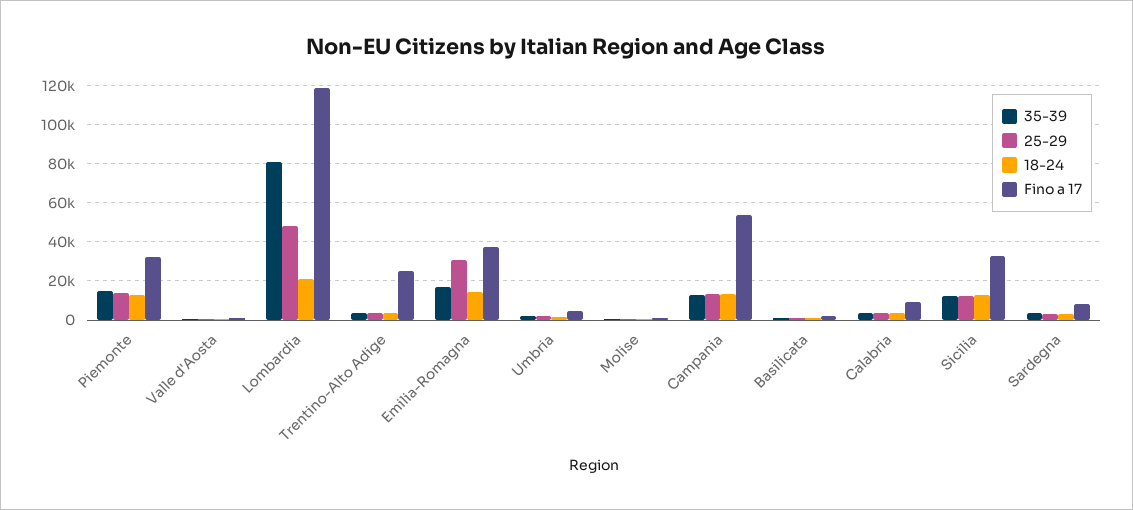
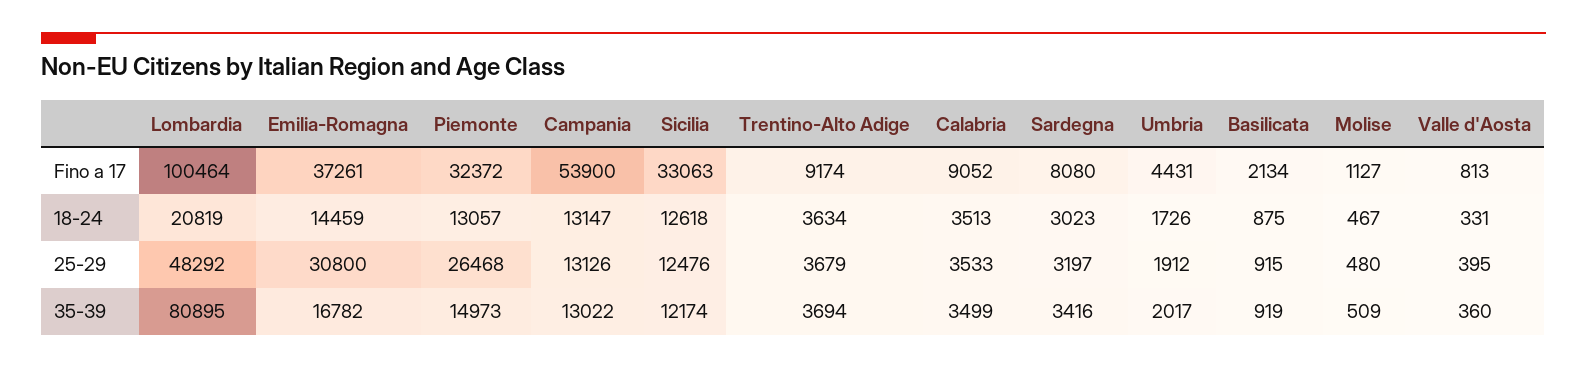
  {
    "35-39": {
      "Piemonte": 14973,
      "Valle d'Aosta": 360,
      "Lombardia": 80895,
      "Trentino-Alto Adige": 3694,
      "Emilia-Romagna": 16782,
      "Umbria": 2017,
      "Molise": 509,
      "Campania": 13022,
      "Basilicata": 919,
      "Calabria": 3499,
      "Sicilia": 12174,
      "Sardegna": 3416
    },
    "25-29": {
-     "Piemonte": 15000,
+     "Piemonte": 26468,
      "Valle d'Aosta": 395,
      "Lombardia": 48292,
      "Trentino-Alto Adige": 3679,
      "Emilia-Romagna": 30800,
      "Umbria": 1912,
      "Molise": 480,
      "Campania": 13126,
      "Basilicata": 915,
      "Calabria": 3533,
      "Sicilia": 12476,
      "Sardegna": 3197
    },
    "18-24": {
      "Piemonte": 13057,
      "Valle d'Aosta": 331,
      "Lombardia": 20819,
      "Trentino-Alto Adige": 3634,
      "Emilia-Romagna": 14459,
      "Umbria": 1726,
      "Molise": 467,
      "Campania": 13147,
      "Basilicata": 875,
      "Calabria": 3513,
      "Sicilia": 12618,
      "Sardegna": 3023
    },
    "Fino a 17": {
      "Piemonte": 32372,
      "Valle d'Aosta": 813,
-     "Lombardia": 120000,
+     "Lombardia": 100464,
-     "Trentino-Alto Adige": 25000,
+     "Trentino-Alto Adige": 9174,
      "Emilia-Romagna": 37261,
      "Umbria": 4431,
      "Molise": 1127,
      "Campania": 53900,
      "Basilicata": 2134,
      "Calabria": 9052,
      "Sicilia": 33063,
      "Sardegna": 8080
    }
  }

